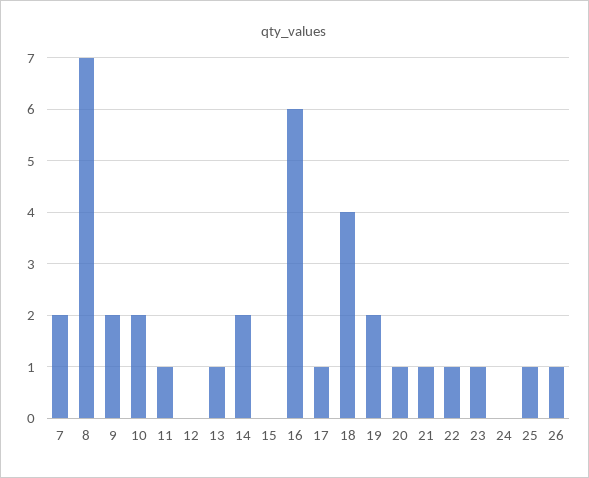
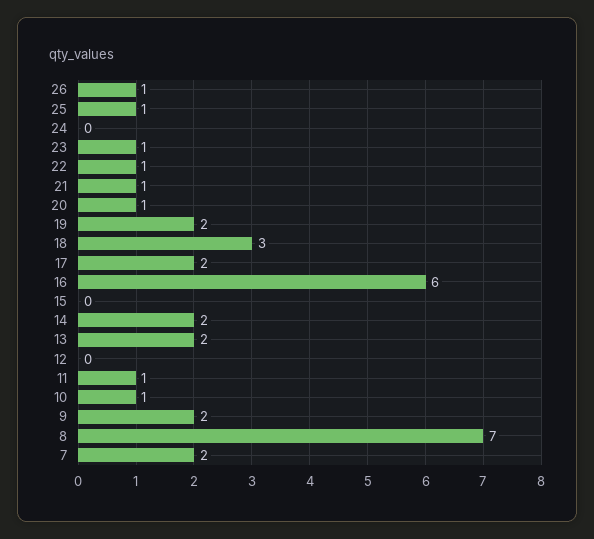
  {
    "7": 2,
    "8": 7,
    "9": 2,
-   "10": 2,
+   "10": 1,
    "11": 1,
    "12": 0,
-   "13": 1,
+   "13": 2,
    "14": 2,
    "15": 0,
    "16": 6,
-   "17": 1,
+   "17": 2,
-   "18": 4,
+   "18": 3,
    "19": 2,
    "20": 1,
    "21": 1,
    "22": 1,
    "23": 1,
    "24": 0,
    "25": 1,
    "26": 1
  }

